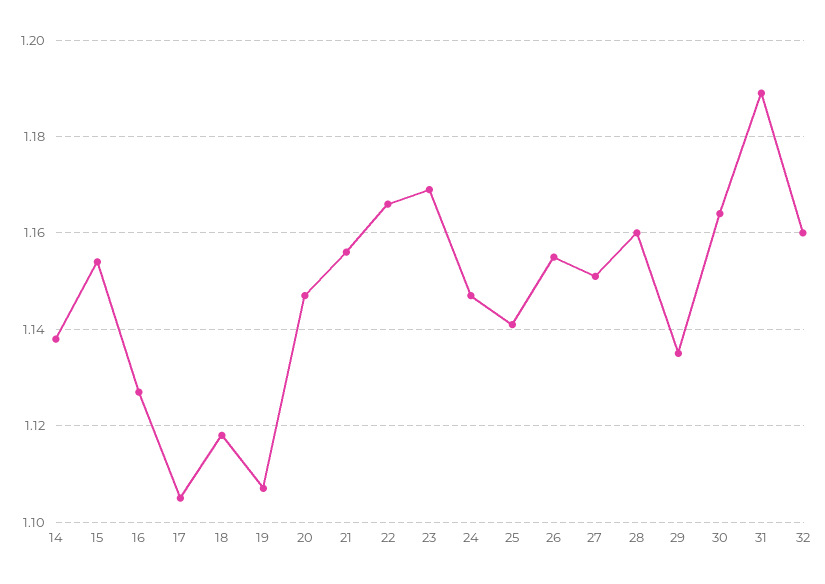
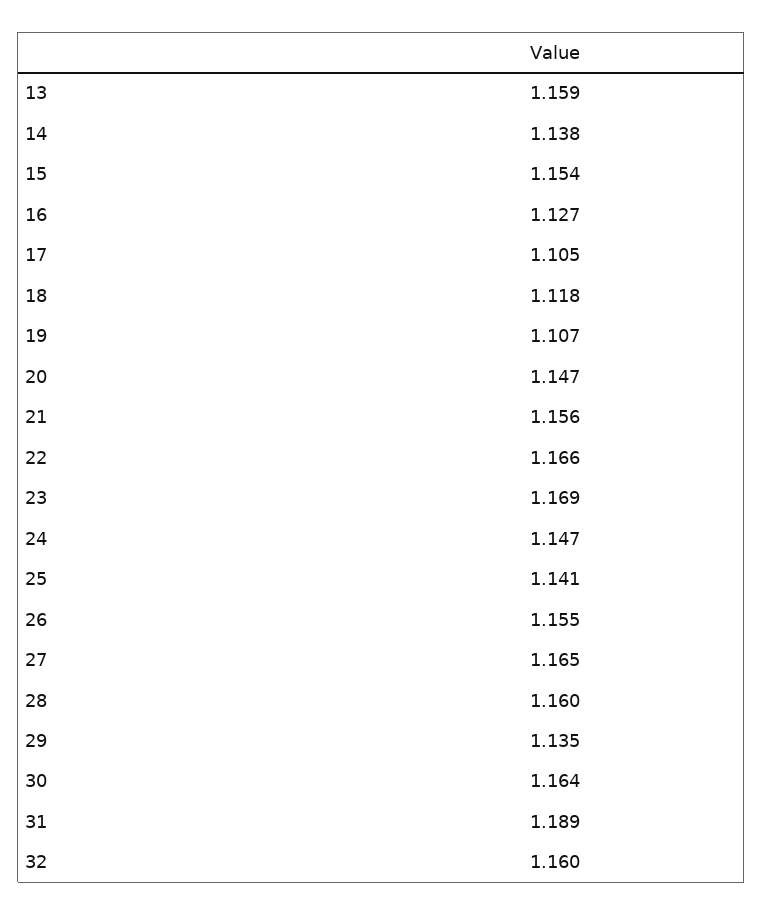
  {
    "14": 1.138,
    "15": 1.154,
    "16": 1.127,
    "17": 1.105,
    "18": 1.118,
    "19": 1.107,
    "20": 1.147,
    "21": 1.156,
    "22": 1.166,
    "23": 1.169,
    "24": 1.147,
    "25": 1.141,
    "26": 1.155,
-   "27": 1.15,
+   "27": 1.165,
    "28": 1.16,
    "29": 1.135,
    "30": 1.164,
    "31": 1.189,
-   "32": 1.16
+   "32": 1.16,
+   "13": 1.159
  }

